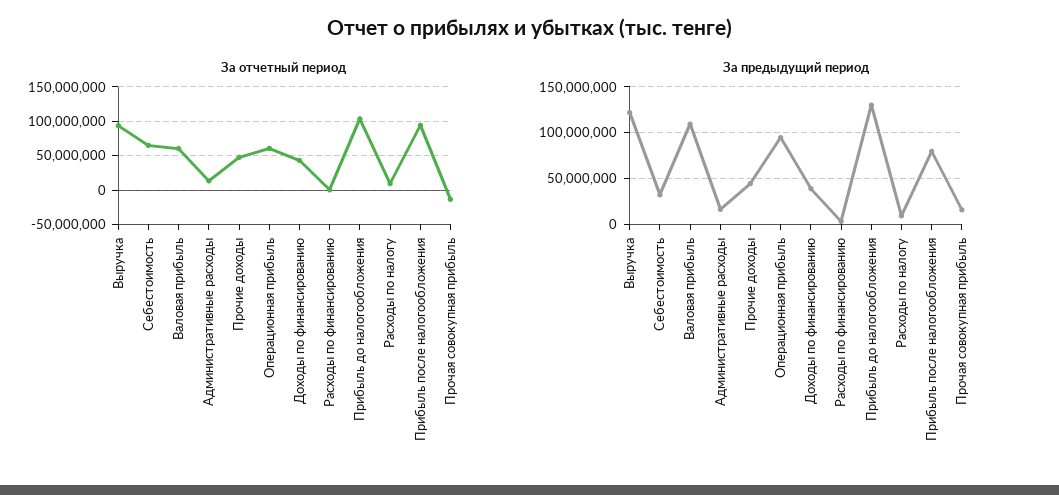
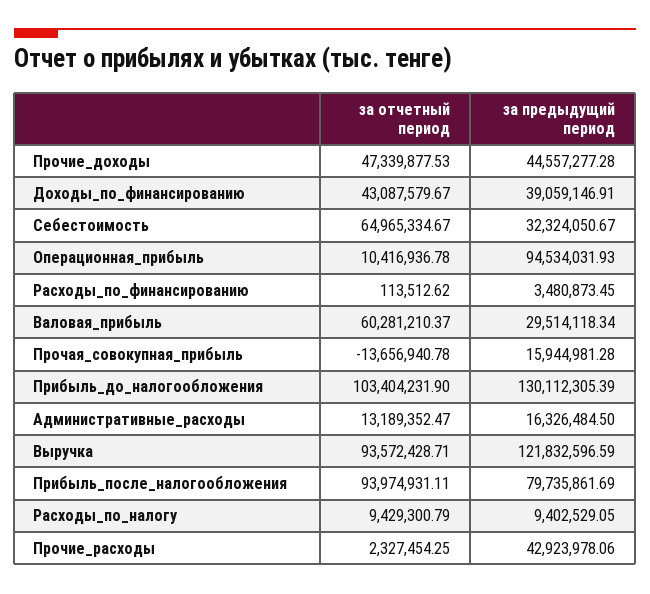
  {
    "За отчетный период": {
      "Выручка": 93572428.71,
      "Себестоимость": 64965334.67,
      "Валовая прибыль": 60281210.37,
      "Административные расходы": 13189352.47,
      "Прочие доходы": 47339877.53,
-     "Операционная прибыль": 60000000,
+     "Операционная прибыль": 10416936.78,
      "Доходы по финансированию": 43087579.67,
      "Расходы по финансированию": 113512.62,
      "Прибыль до налогообложения": 103404231.9,
      "Расходы по налогу": 9429300.79,
      "Прибыль после налогообложения": 93974931.11,
-     "Прочая совокупная прибыль": -13656940.78
+     "Прочая совокупная прибыль": -13656940.78,
+     "Прочие_расходы": 2327454.25
    },
    "За предыдущий период": {
      "Выручка": 121832596.59,
      "Себестоимость": 32324050.67,
-     "Валовая прибыль": 110000000,
+     "Валовая прибыль": 29514118.34,
      "Административные расходы": 16326484.5,
      "Прочие доходы": 44557277.28,
      "Операционная прибыль": 94534031.93,
      "Доходы по финансированию": 39059146.91,
      "Расходы по финансированию": 3480873.45,
      "Прибыль до налогообложения": 130112305.39,
      "Расходы по налогу": 9402529.05,
      "Прибыль после налогообложения": 79735861.69,
-     "Прочая совокупная прибыль": 15944981.28
+     "Прочая совокупная прибыль": 15944981.28,
+     "Прочие_расходы": 42923978.06
    }
  }

